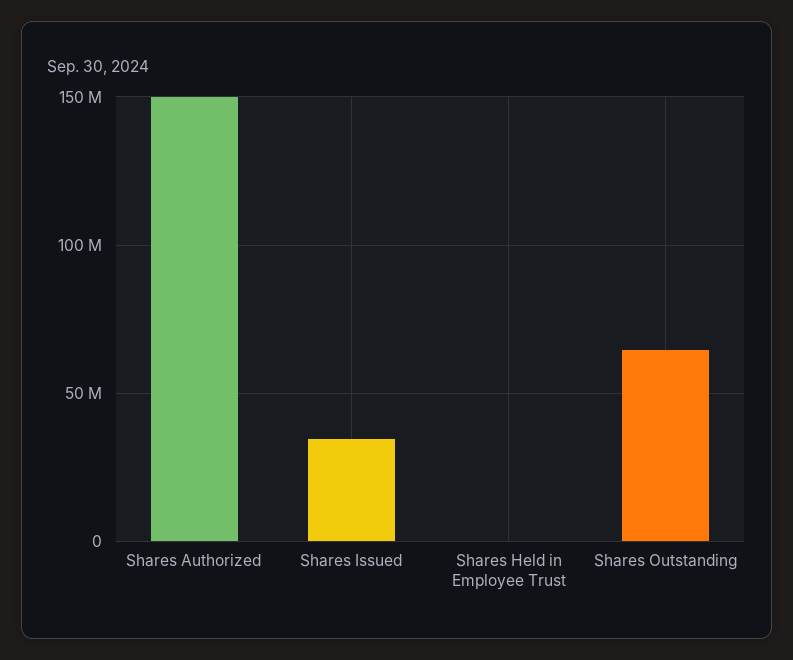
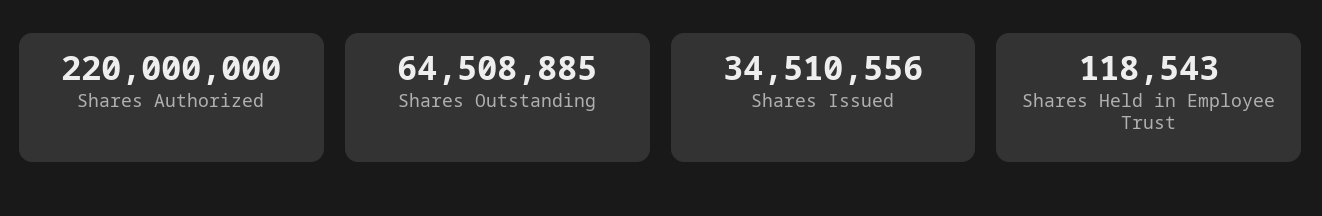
  {
-   "Shares Authorized": 150000000,
+   "Shares Authorized": 220000000,
    "Shares Issued": 34510556,
    "Shares Held in Employee Trust": 118543,
    "Shares Outstanding": 64508885
  }

